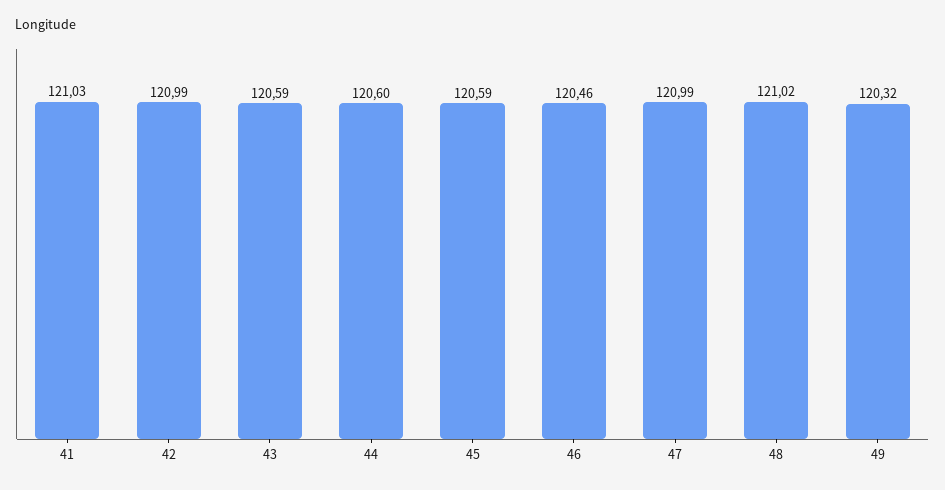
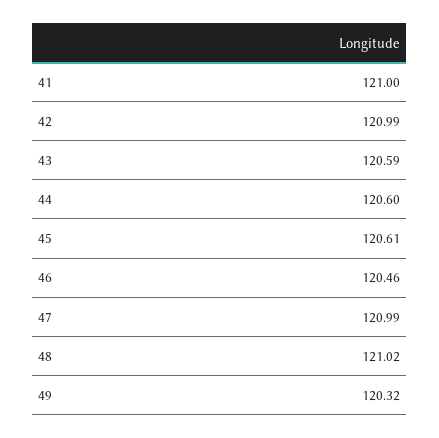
  {
-   "41": 121.03,
+   "41": 121,
    "42": 120.99,
    "43": 120.59,
    "44": 120.6,
-   "45": 120.59,
+   "45": 120.61,
    "46": 120.46,
    "47": 120.99,
    "48": 121.02,
    "49": 120.32
  }

